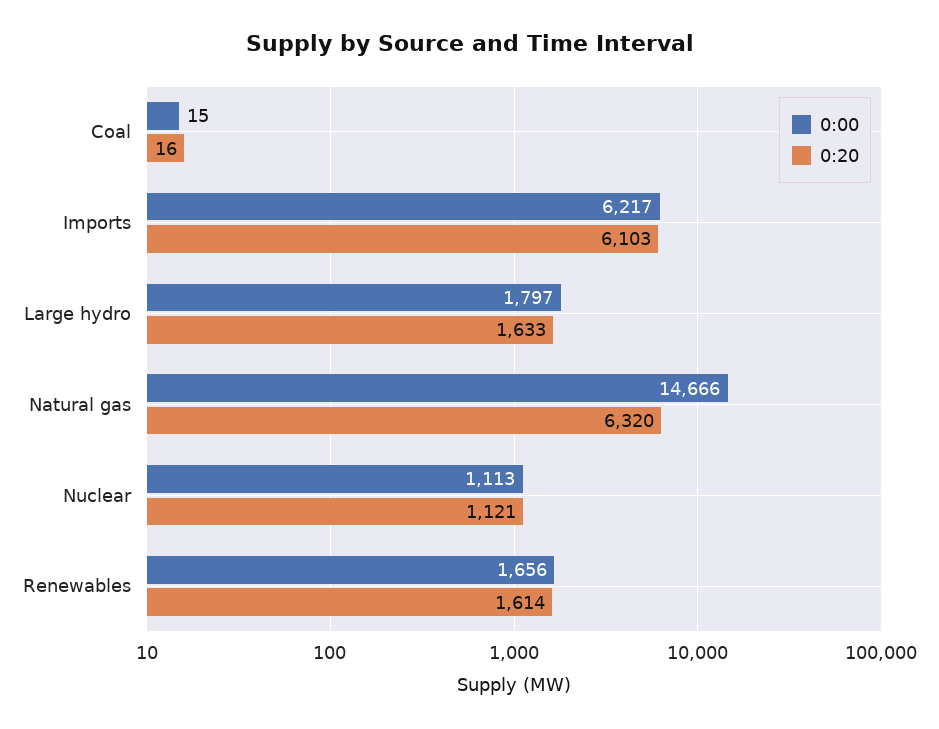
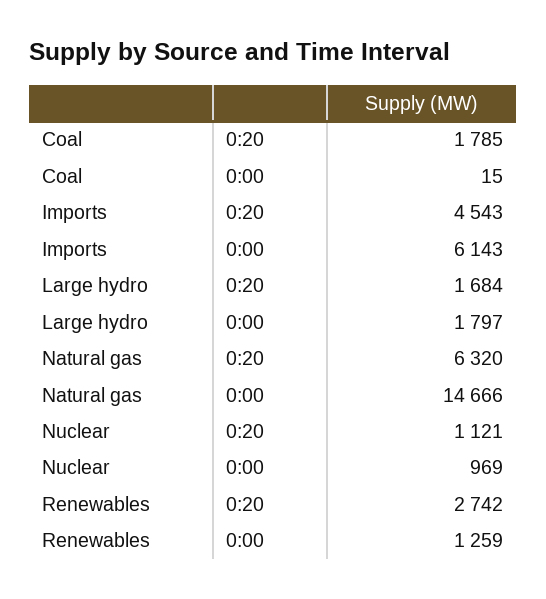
  {
    "0:00": {
      "Coal": 15,
-     "Imports": 6217,
+     "Imports": 6143,
      "Large hydro": 1797,
      "Natural gas": 14666,
-     "Nuclear": 1113,
+     "Nuclear": 969,
-     "Renewables": 1656
+     "Renewables": 1259
    },
    "0:20": {
-     "Coal": 16,
+     "Coal": 1785,
-     "Imports": 6103,
+     "Imports": 4543,
-     "Large hydro": 1633,
+     "Large hydro": 1684,
      "Natural gas": 6320,
      "Nuclear": 1121,
-     "Renewables": 1614
+     "Renewables": 2742
    }
  }

